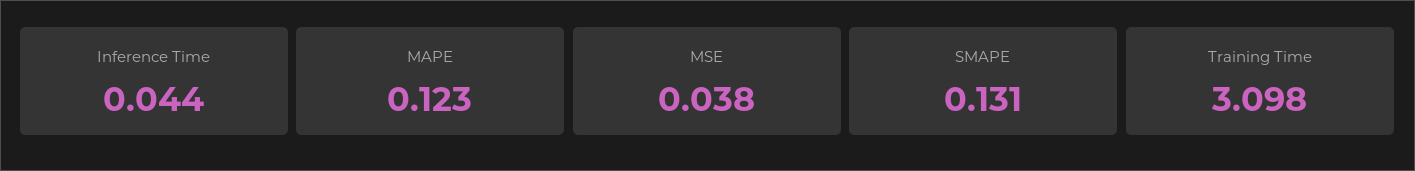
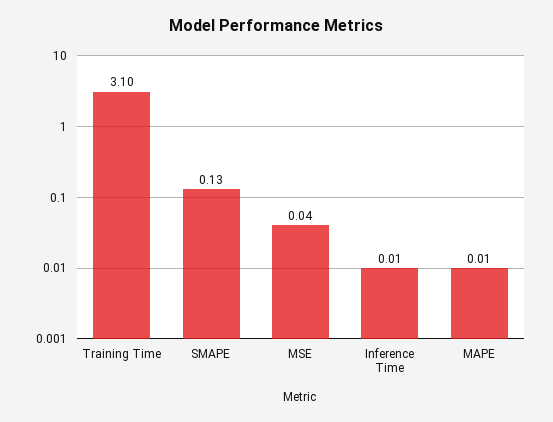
  {
-   "Inference Time": 0.044,
+   "Inference Time": 0.01,
-   "MAPE": 0.123,
+   "MAPE": 0.01,
    "MSE": 0.038,
    "SMAPE": 0.131,
    "Training Time": 3.098
  }

